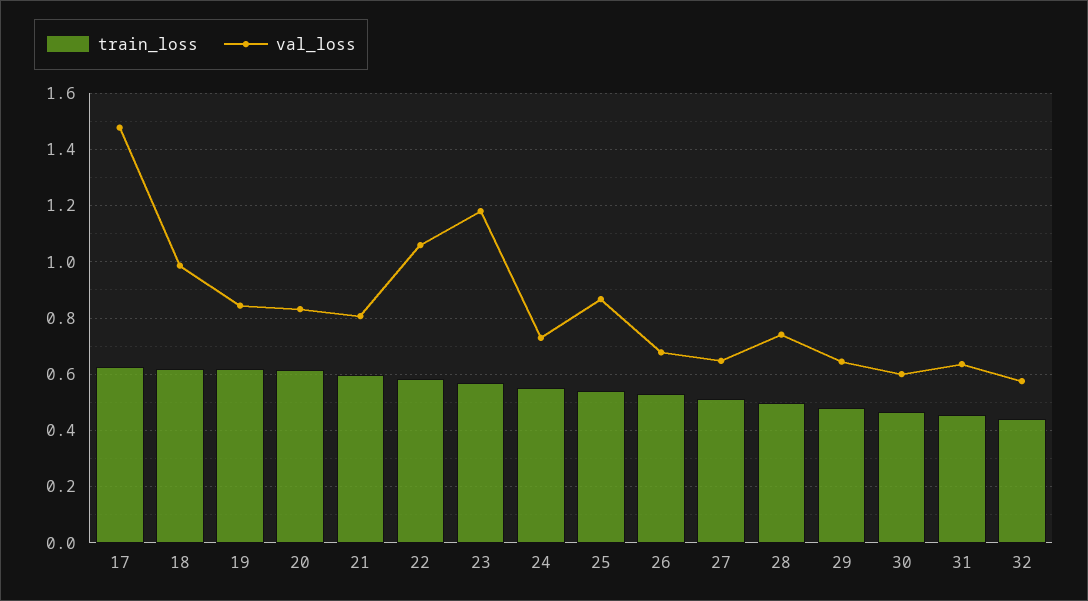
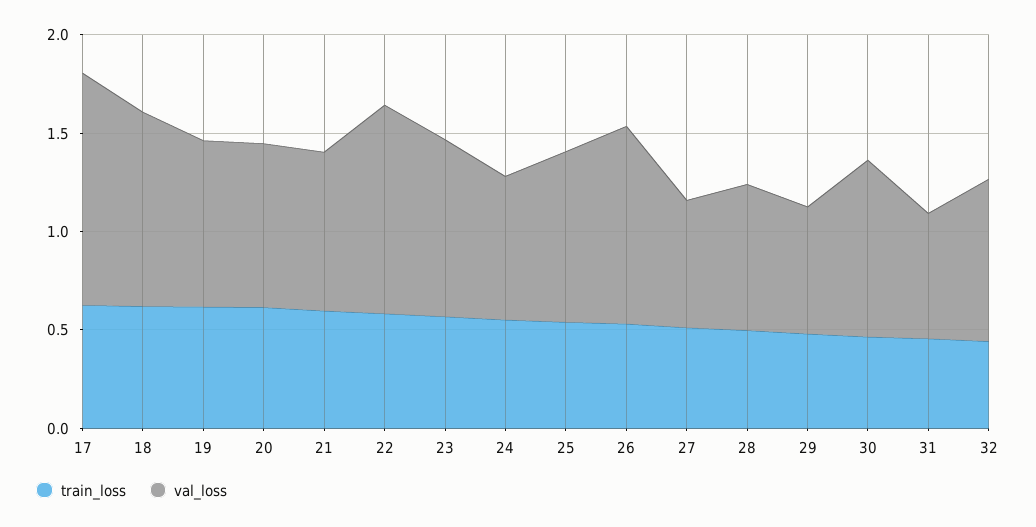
  {
    "train_loss": {
      "17": 0.625,
      "18": 0.625,
      "19": 0.625,
      "20": 0.625,
      "21": 0.6,
      "22": 0.575,
      "23": 0.575,
      "24": 0.55,
      "25": 0.55,
      "26": 0.525,
      "27": 0.5,
      "28": 0.5,
      "29": 0.475,
      "30": 0.475,
      "31": 0.45,
      "32": 0.45
    },
    "val_loss": {
-     "17": 1.475,
+     "17": 1.2,
      "18": 0.975,
      "19": 0.85,
      "20": 0.825,
      "21": 0.8,
      "22": 1.05,
-     "23": 1.175,
+     "23": 0.9,
      "24": 0.725,
      "25": 0.875,
-     "26": 0.675,
+     "26": 1,
      "27": 0.65,
      "28": 0.75,
      "29": 0.65,
-     "30": 0.6,
+     "30": 0.9,
      "31": 0.625,
-     "32": 0.575
+     "32": 0.8
    }
  }

